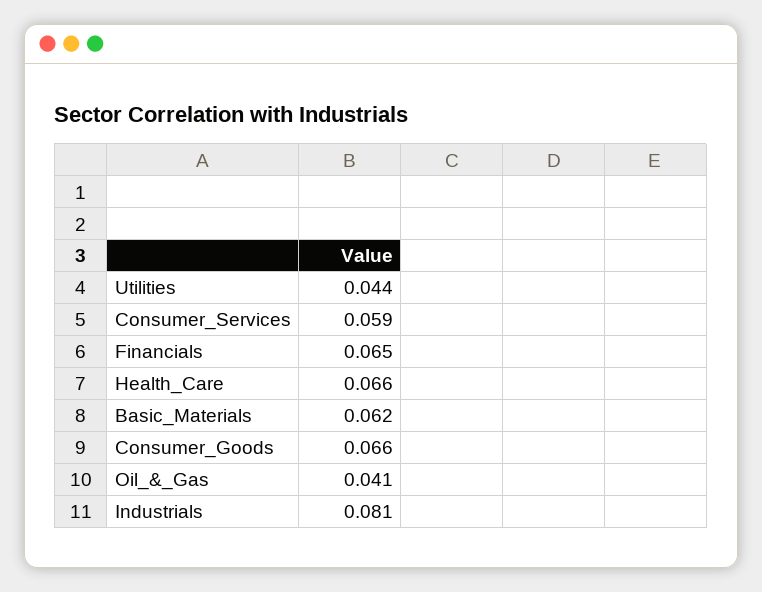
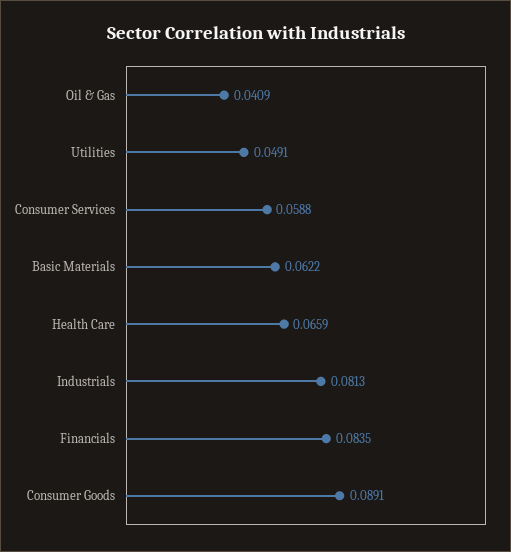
  {
-   "Utilities": 0.044,
+   "Utilities": 0.0491,
    "Consumer_Services": 0.0588,
-   "Financials": 0.065,
+   "Financials": 0.0835,
    "Health_Care": 0.0659,
    "Basic_Materials": 0.0622,
-   "Consumer_Goods": 0.066,
+   "Consumer_Goods": 0.0891,
    "Oil_&_Gas": 0.0409,
    "Industrials": 0.0813
  }

